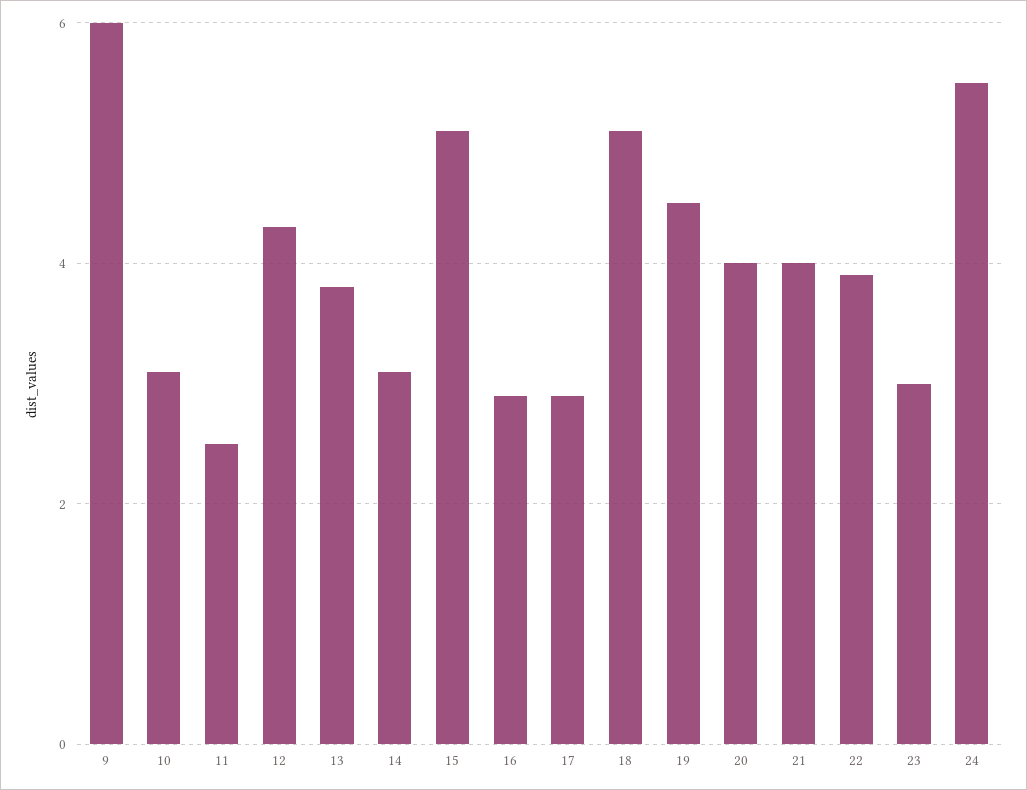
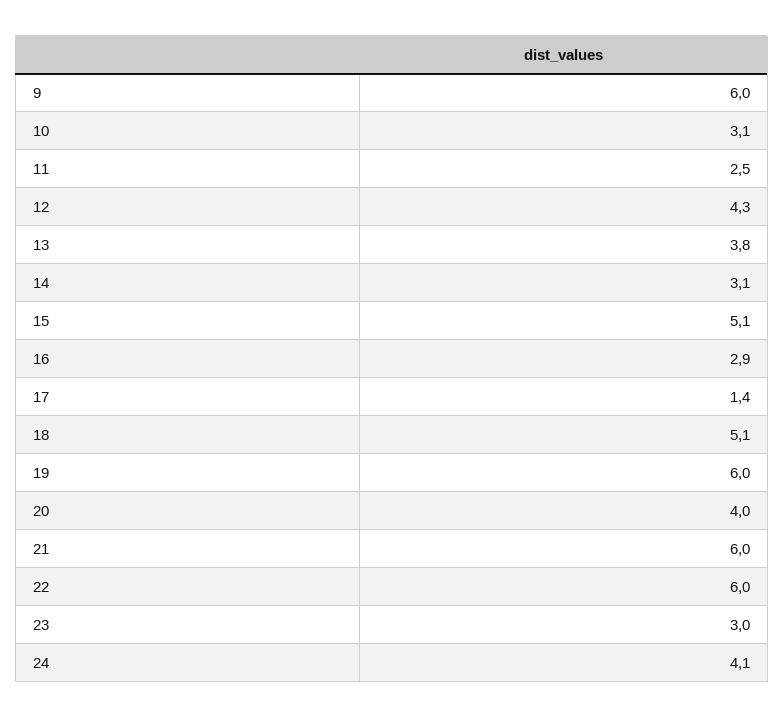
  {
    "9": 6,
    "10": 3.1,
    "11": 2.5,
    "12": 4.3,
    "13": 3.8,
    "14": 3.1,
    "15": 5.1,
    "16": 2.9,
-   "17": 3,
+   "17": 1.4,
    "18": 5.1,
-   "19": 4.5,
+   "19": 6,
    "20": 4,
-   "21": 4,
+   "21": 6,
-   "22": 4,
+   "22": 6,
    "23": 3,
-   "24": 5.5
+   "24": 4.1
  }

